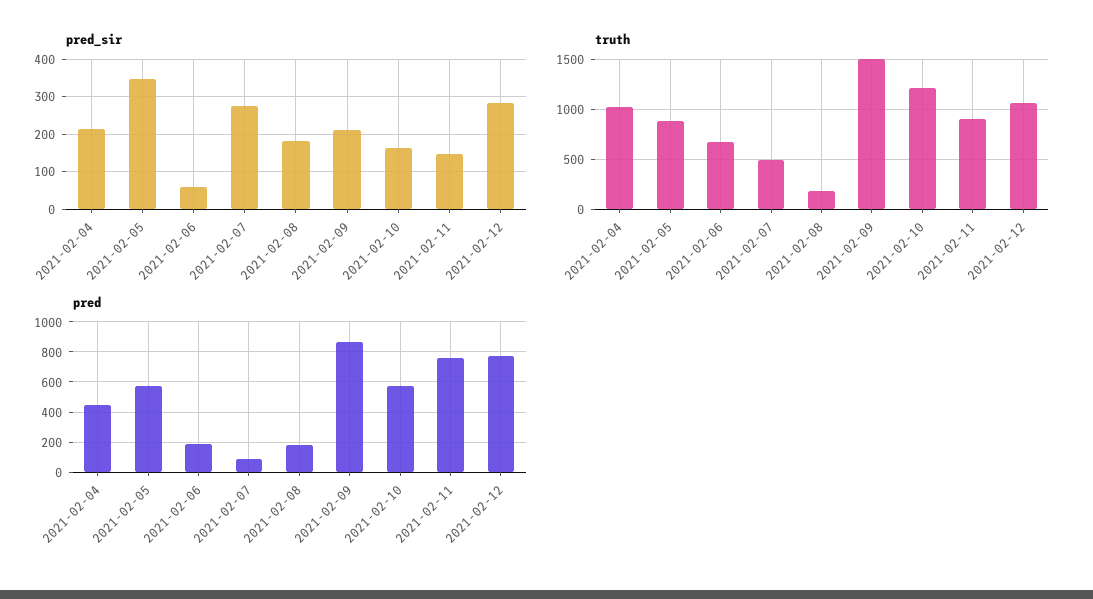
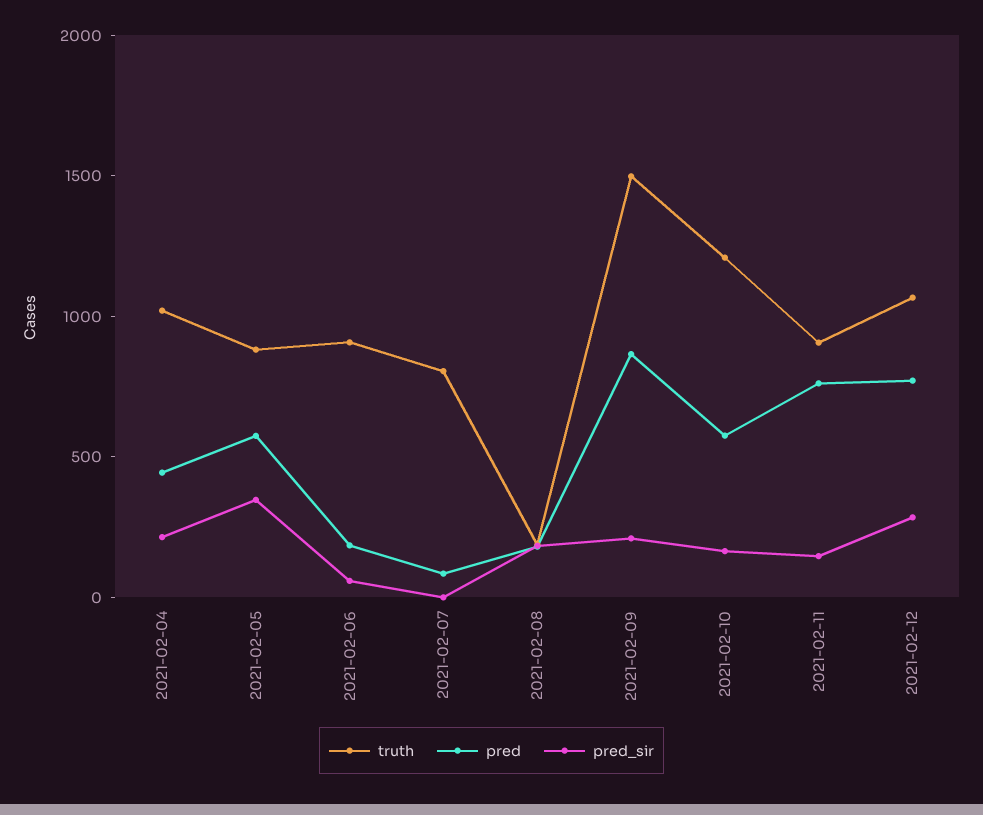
  {
    "pred_sir": {
      "2021-02-04": 220,
      "2021-02-05": 340,
      "2021-02-06": 60,
-     "2021-02-07": 280,
+     "2021-02-07": 0,
      "2021-02-08": 180,
      "2021-02-09": 220,
      "2021-02-10": 160,
      "2021-02-11": 140,
      "2021-02-12": 280
    },
    "truth": {
      "2021-02-04": 1000,
      "2021-02-05": 900,
-     "2021-02-06": 700,
+     "2021-02-06": 900,
-     "2021-02-07": 500,
+     "2021-02-07": 800,
      "2021-02-08": 200,
      "2021-02-09": 1500,
      "2021-02-10": 1200,
      "2021-02-11": 900,
      "2021-02-12": 1100
    },
    "pred": {
      "2021-02-04": 450,
      "2021-02-05": 550,
      "2021-02-06": 200,
      "2021-02-07": 100,
      "2021-02-08": 200,
      "2021-02-09": 850,
      "2021-02-10": 600,
      "2021-02-11": 750,
      "2021-02-12": 750
    }
  }

